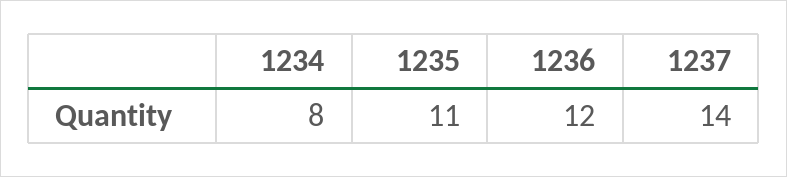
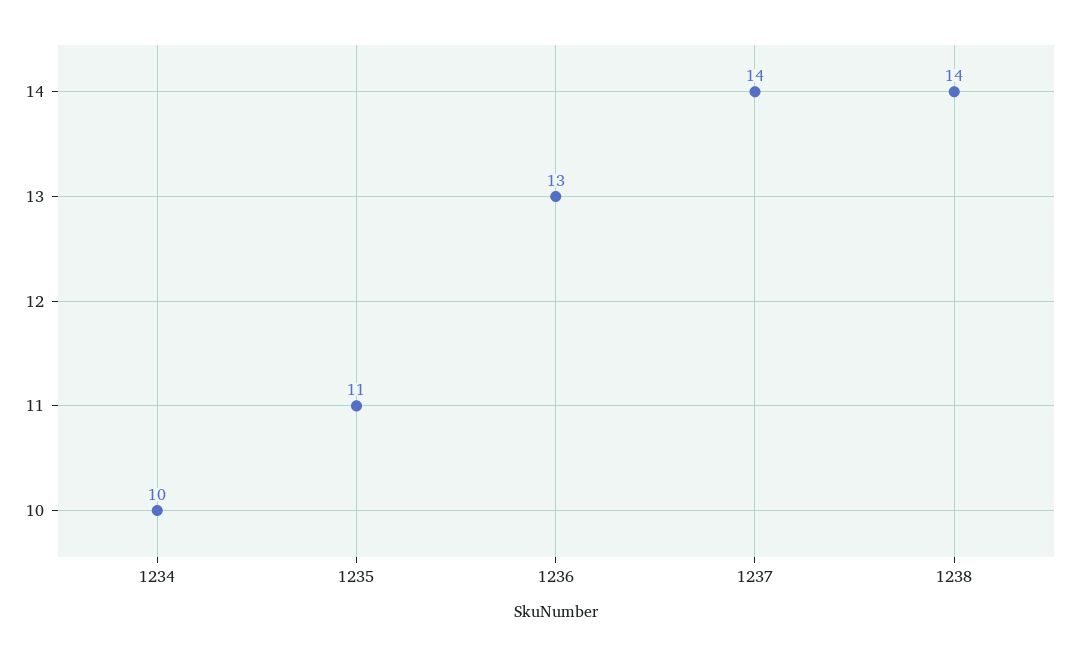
  {
-   "1234": 8,
+   "1234": 10,
    "1235": 11,
-   "1236": 12,
+   "1236": 13,
-   "1237": 14
+   "1237": 14,
+   "1238": 14
  }

